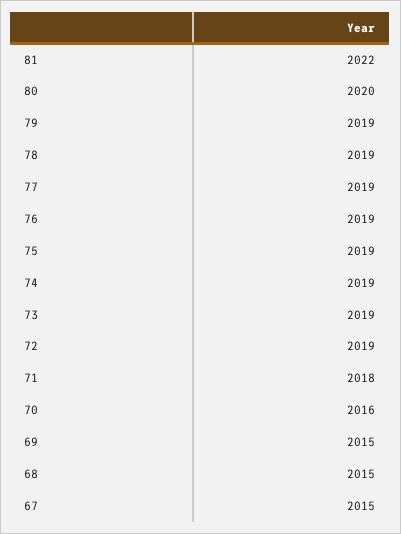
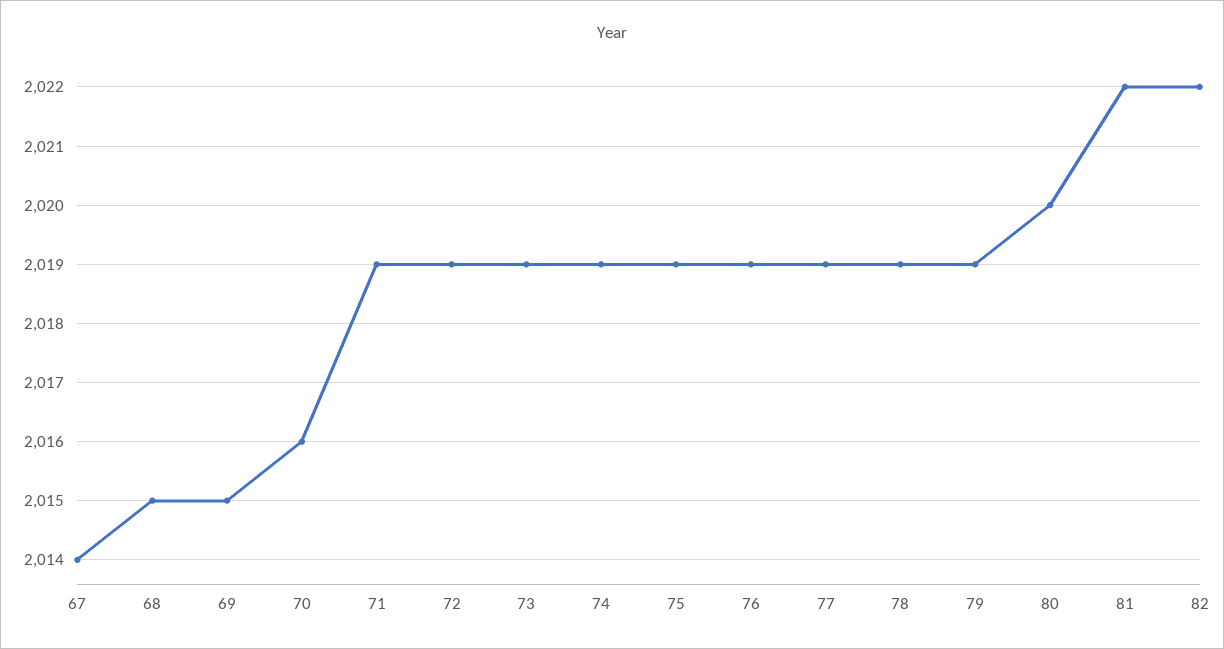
  {
    "81": 2022,
    "80": 2020,
    "79": 2019,
    "78": 2019,
    "77": 2019,
    "76": 2019,
    "75": 2019,
    "74": 2019,
    "73": 2019,
    "72": 2019,
-   "71": 2018,
+   "71": 2019,
    "70": 2016,
    "69": 2015,
    "68": 2015,
-   "67": 2015
+   "67": 2014,
+   "82": 2022
  }

